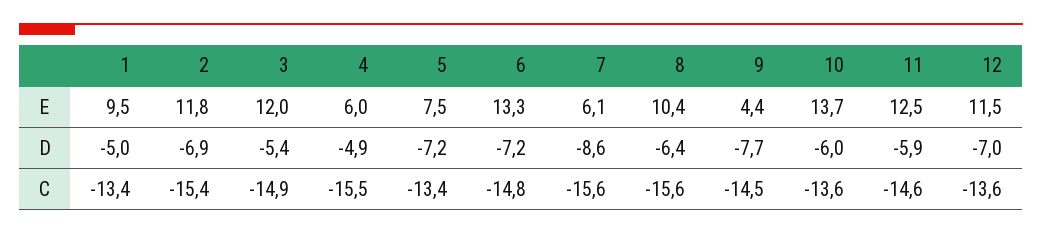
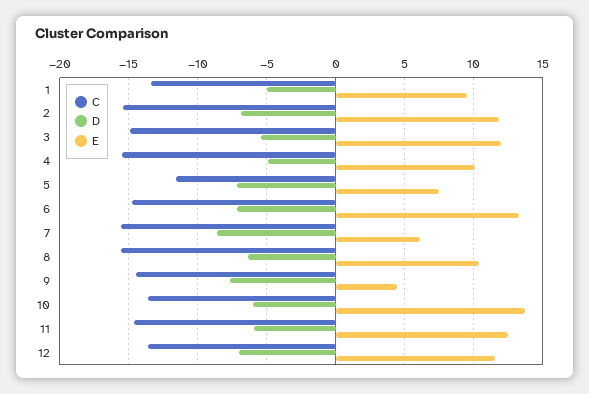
  {
    "E": {
      "1": 9.5,
      "2": 11.8,
      "3": 12,
-     "4": 6,
+     "4": 10,
      "5": 7.5,
      "6": 13.3,
      "7": 6.1,
      "8": 10.4,
      "9": 4.4,
      "10": 13.7,
      "11": 12.5,
      "12": 11.5
    },
    "D": {
      "1": -5,
      "2": -6.9,
      "3": -5.4,
      "4": -4.9,
      "5": -7.2,
      "6": -7.2,
      "7": -8.6,
      "8": -6.4,
      "9": -7.7,
      "10": -6,
      "11": -5.9,
      "12": -7
    },
    "C": {
      "1": -13.4,
      "2": -15.4,
      "3": -14.9,
      "4": -15.5,
-     "5": -13.4,
+     "5": -11.5,
      "6": -14.8,
      "7": -15.6,
      "8": -15.6,
      "9": -14.5,
      "10": -13.6,
      "11": -14.6,
      "12": -13.6
    }
  }

